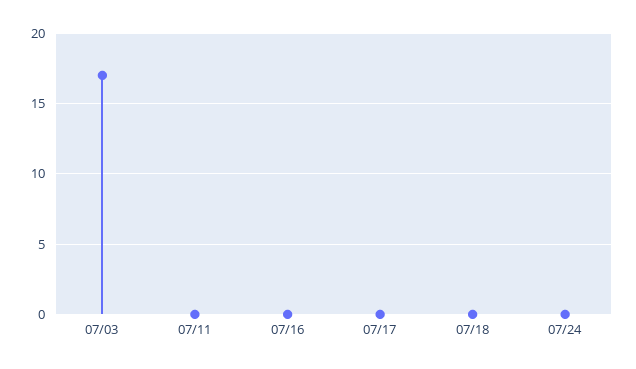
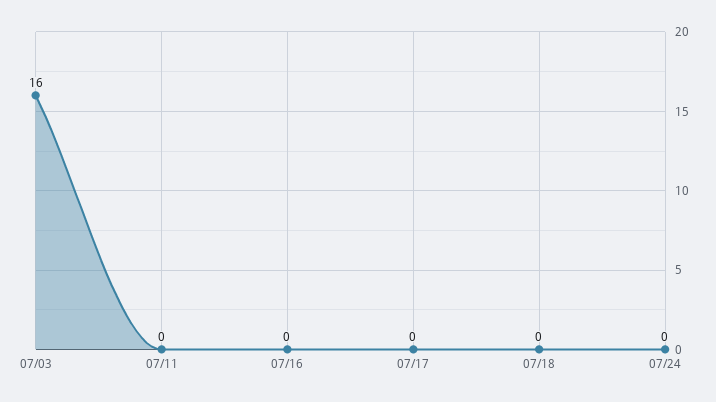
  {
-   "07/03": 17,
+   "07/03": 16,
    "07/11": 0,
    "07/16": 0,
    "07/17": 0,
    "07/18": 0,
    "07/24": 0
  }

